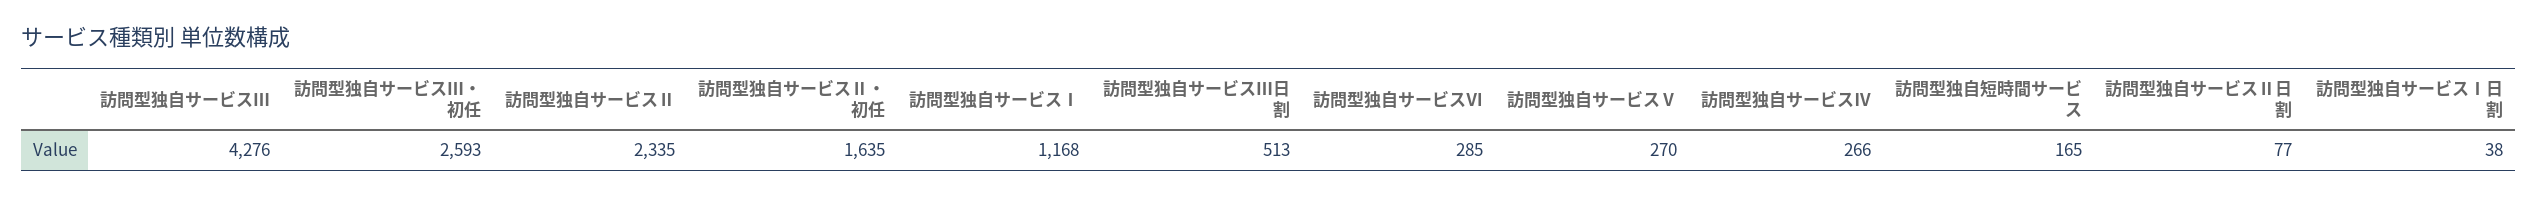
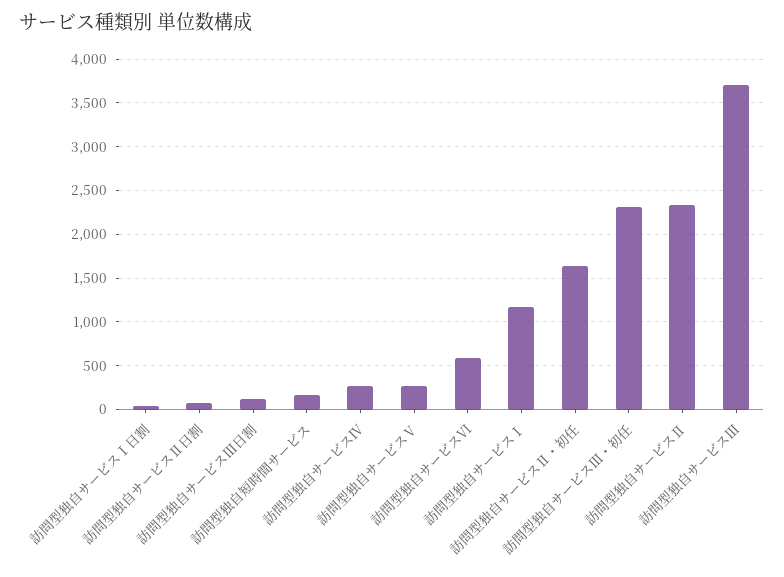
  {
-   "訪問型独自サービスⅢ": 4276,
+   "訪問型独自サービスⅢ": 3700,
-   "訪問型独自サービスⅢ・初任": 2593,
+   "訪問型独自サービスⅢ・初任": 2300,
    "訪問型独自サービスⅡ": 2335,
    "訪問型独自サービスⅡ・初任": 1635,
    "訪問型独自サービスⅠ": 1168,
-   "訪問型独自サービスⅢ日割": 513,
+   "訪問型独自サービスⅢ日割": 100,
-   "訪問型独自サービスⅥ": 285,
+   "訪問型独自サービスⅥ": 600,
    "訪問型独自サービスⅤ": 270,
    "訪問型独自サービスⅣ": 266,
    "訪問型独自短時間サービス": 165,
    "訪問型独自サービスⅡ日割": 77,
    "訪問型独自サービスⅠ日割": 38
  }

